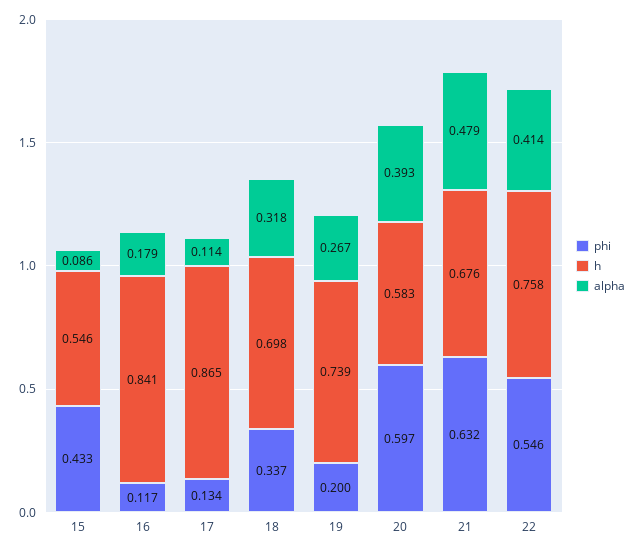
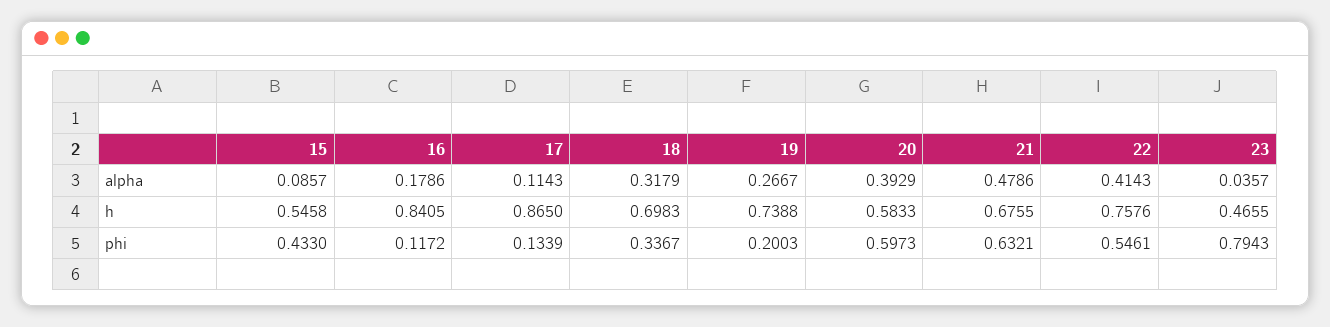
  {
    "phi": {
      "15": 0.433,
      "16": 0.1172,
      "17": 0.1339,
      "18": 0.3367,
      "19": 0.2003,
      "20": 0.5973,
      "21": 0.6321,
-     "22": 0.5461
+     "22": 0.5461,
+     "23": 0.7943
    },
    "h": {
      "15": 0.5458,
      "16": 0.8405,
      "17": 0.865,
      "18": 0.6983,
      "19": 0.7388,
      "20": 0.5833,
      "21": 0.6755,
-     "22": 0.7576
+     "22": 0.7576,
+     "23": 0.4655
    },
    "alpha": {
      "15": 0.0857,
      "16": 0.1786,
      "17": 0.1143,
      "18": 0.3179,
      "19": 0.2667,
      "20": 0.3929,
      "21": 0.4786,
-     "22": 0.4143
+     "22": 0.4143,
+     "23": 0.0357
    }
  }

